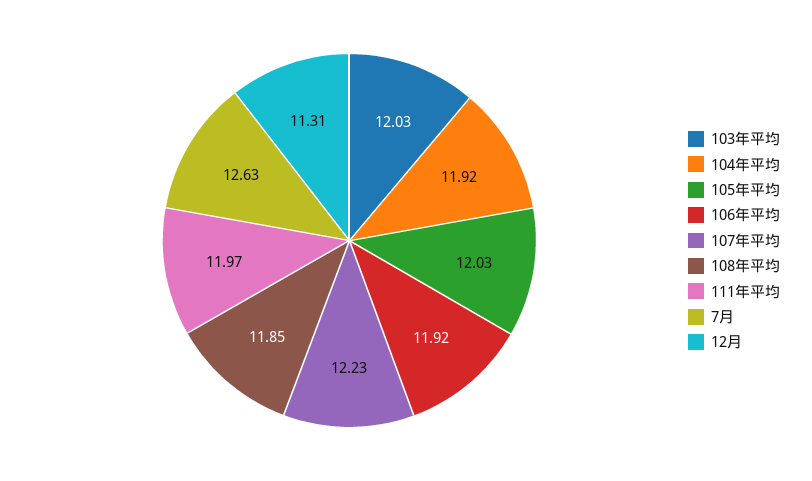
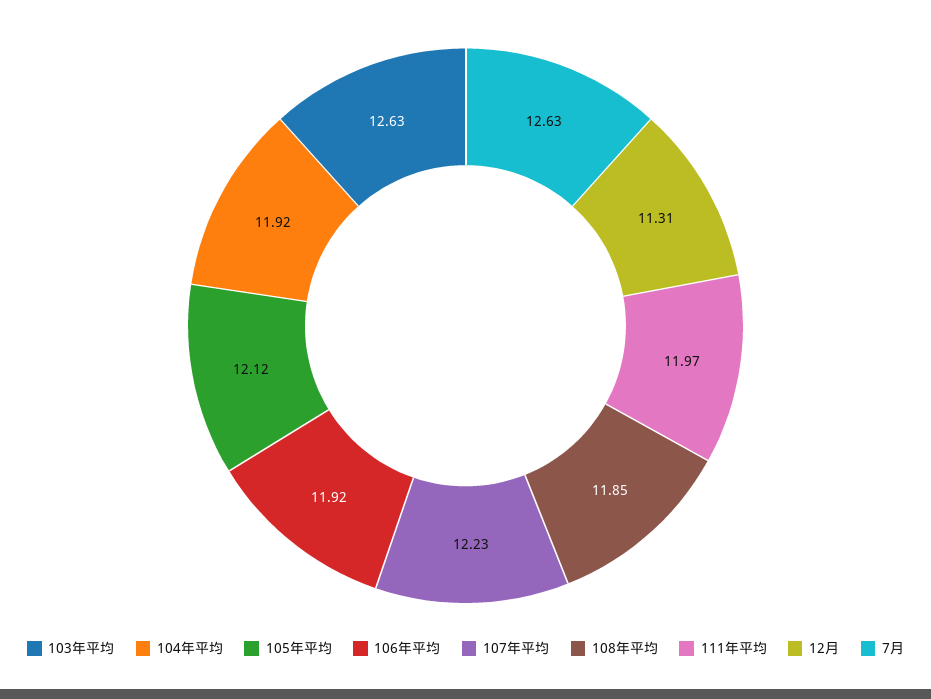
  {
-   "103年平均": 12.03,
+   "103年平均": 12.63,
    "104年平均": 11.92,
-   "105年平均": 12.03,
+   "105年平均": 12.12,
    "106年平均": 11.92,
    "107年平均": 12.23,
    "108年平均": 11.85,
    "111年平均": 11.97,
    "7月": 12.63,
    "12月": 11.31
  }

